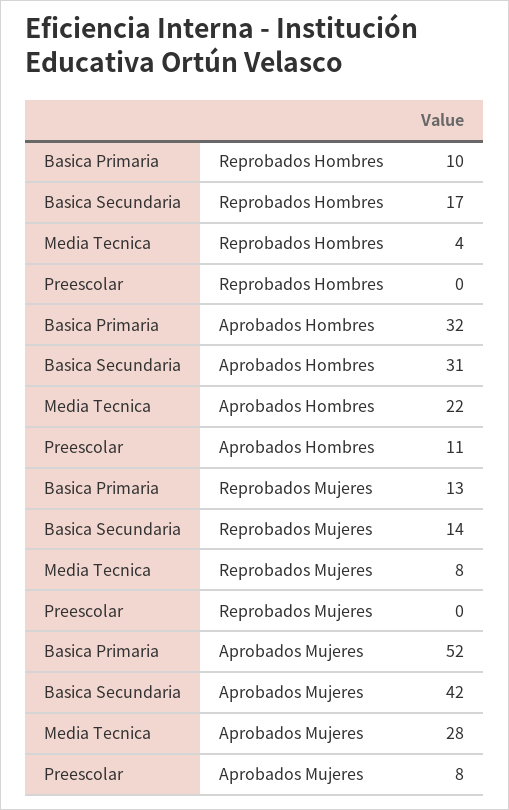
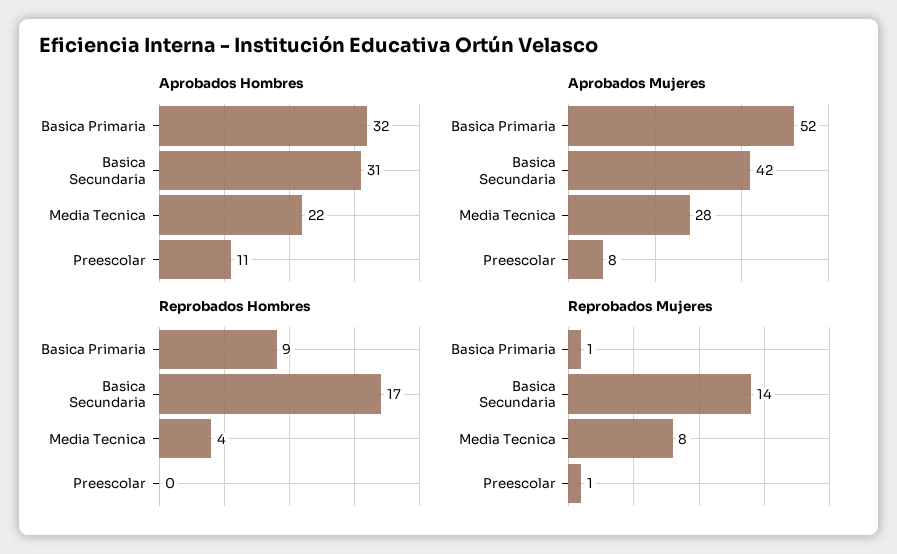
  {
    "Reprobados Hombres": {
-     "Basica Primaria": 10,
+     "Basica Primaria": 9,
      "Basica Secundaria": 17,
      "Media Tecnica": 4,
      "Preescolar": 0
    },
    "Aprobados Hombres": {
      "Basica Primaria": 32,
      "Basica Secundaria": 31,
      "Media Tecnica": 22,
      "Preescolar": 11
    },
    "Reprobados Mujeres": {
-     "Basica Primaria": 13,
+     "Basica Primaria": 1,
      "Basica Secundaria": 14,
      "Media Tecnica": 8,
-     "Preescolar": 0
+     "Preescolar": 1
    },
    "Aprobados Mujeres": {
      "Basica Primaria": 52,
      "Basica Secundaria": 42,
      "Media Tecnica": 28,
      "Preescolar": 8
    }
  }

